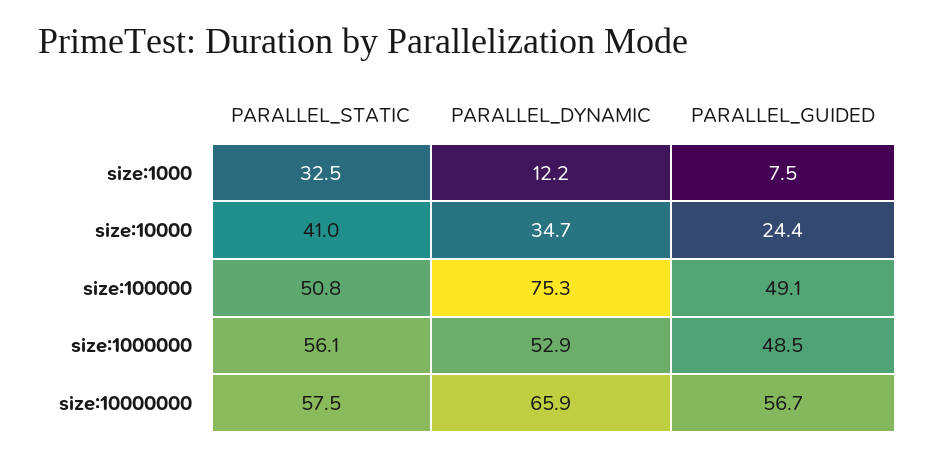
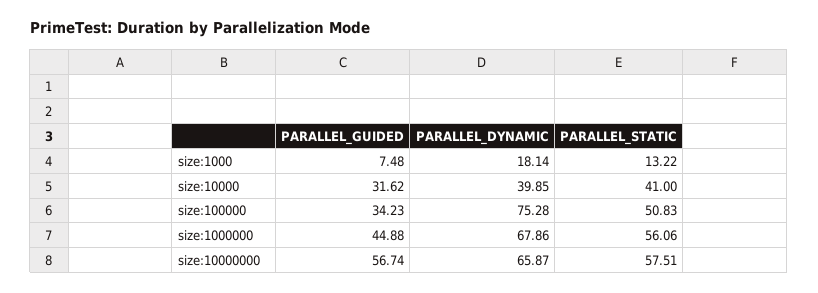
  {
    "PARALLEL_STATIC": {
-     "size:1000": 32.5,
+     "size:1000": 13.22,
      "size:10000": 41,
      "size:100000": 50.83,
      "size:1000000": 56.06,
      "size:10000000": 57.51
    },
    "PARALLEL_DYNAMIC": {
-     "size:1000": 12.2,
+     "size:1000": 18.14,
-     "size:10000": 34.7,
+     "size:10000": 39.85,
      "size:100000": 75.28,
-     "size:1000000": 52.9,
+     "size:1000000": 67.86,
      "size:10000000": 65.87
    },
    "PARALLEL_GUIDED": {
      "size:1000": 7.48,
-     "size:10000": 24.4,
+     "size:10000": 31.62,
-     "size:100000": 49.1,
+     "size:100000": 34.23,
-     "size:1000000": 48.5,
+     "size:1000000": 44.88,
      "size:10000000": 56.74
    }
  }

